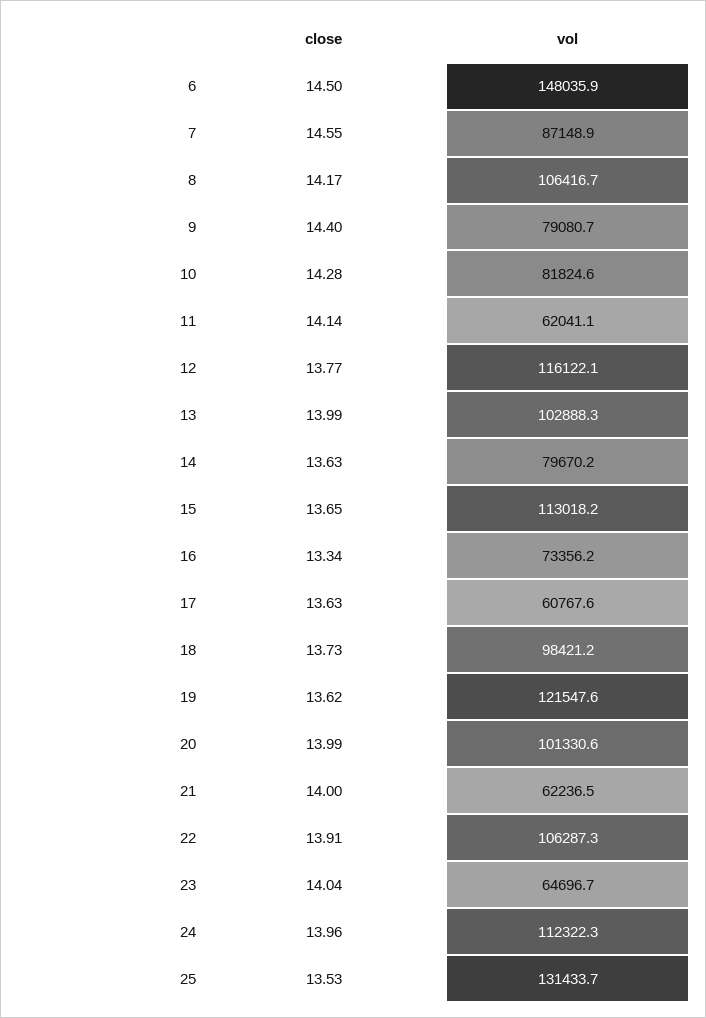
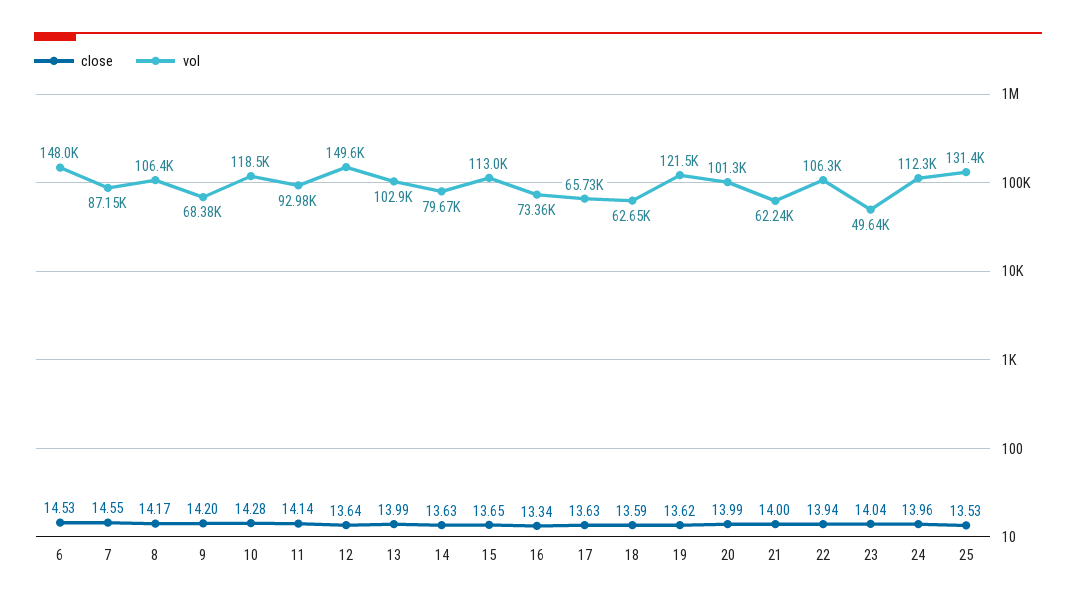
  {
    "close": {
-     "6": 14.5,
+     "6": 14.53,
      "7": 14.55,
      "8": 14.17,
-     "9": 14.4,
+     "9": 14.2,
      "10": 14.28,
      "11": 14.14,
-     "12": 13.77,
+     "12": 13.64,
      "13": 13.99,
      "14": 13.63,
      "15": 13.65,
      "16": 13.34,
      "17": 13.63,
-     "18": 13.73,
+     "18": 13.59,
      "19": 13.62,
      "20": 13.99,
      "21": 14,
-     "22": 13.91,
+     "22": 13.94,
      "23": 14.04,
      "24": 13.96,
      "25": 13.53
    },
    "vol": {
      "6": 148035.9,
      "7": 87148.9,
      "8": 106416.7,
-     "9": 79080.7,
+     "9": 68380,
-     "10": 81824.6,
+     "10": 118500,
-     "11": 62041.1,
+     "11": 92980,
-     "12": 116122.1,
+     "12": 149600,
      "13": 102888.3,
      "14": 79670.2,
      "15": 113018.2,
      "16": 73356.2,
-     "17": 60767.6,
+     "17": 65730,
-     "18": 98421.2,
+     "18": 62650,
      "19": 121547.6,
      "20": 101330.6,
      "21": 62236.5,
      "22": 106287.3,
-     "23": 64696.7,
+     "23": 49640,
      "24": 112322.3,
      "25": 131433.7
    }
  }

